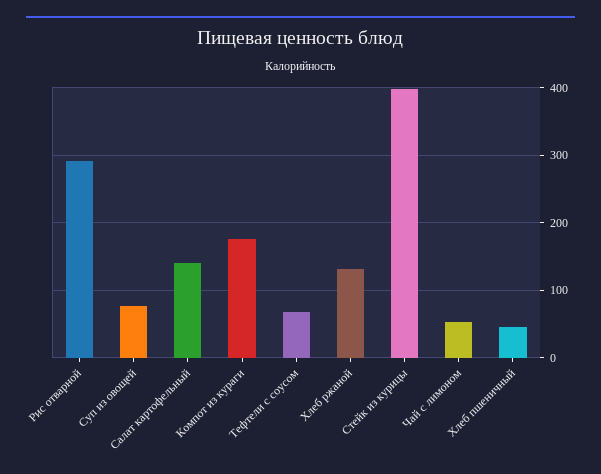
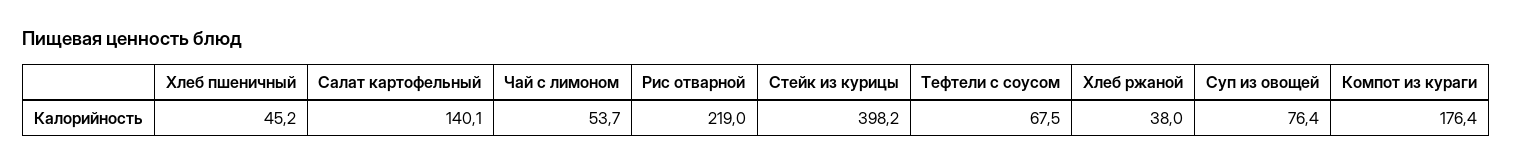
  {
-   "Рис отварной": 290,
+   "Рис отварной": 219,
    "Суп из овощей": 76.4,
    "Салат картофельный": 140.1,
    "Компот из кураги": 176.4,
    "Тефтели с соусом": 67.5,
-   "Хлеб ржаной": 130,
+   "Хлеб ржаной": 38,
    "Стейк из курицы": 398.2,
    "Чай с лимоном": 53.7,
    "Хлеб пшеничный": 45.2
  }

